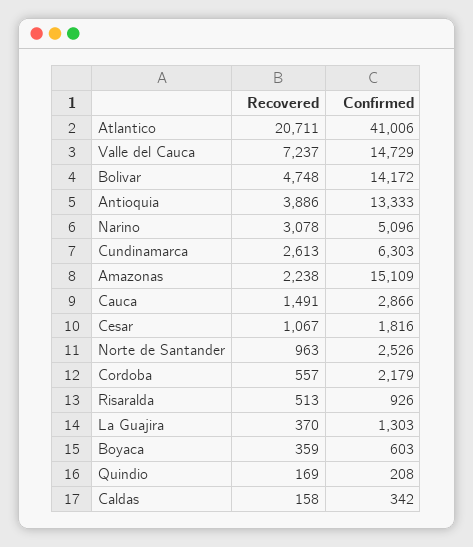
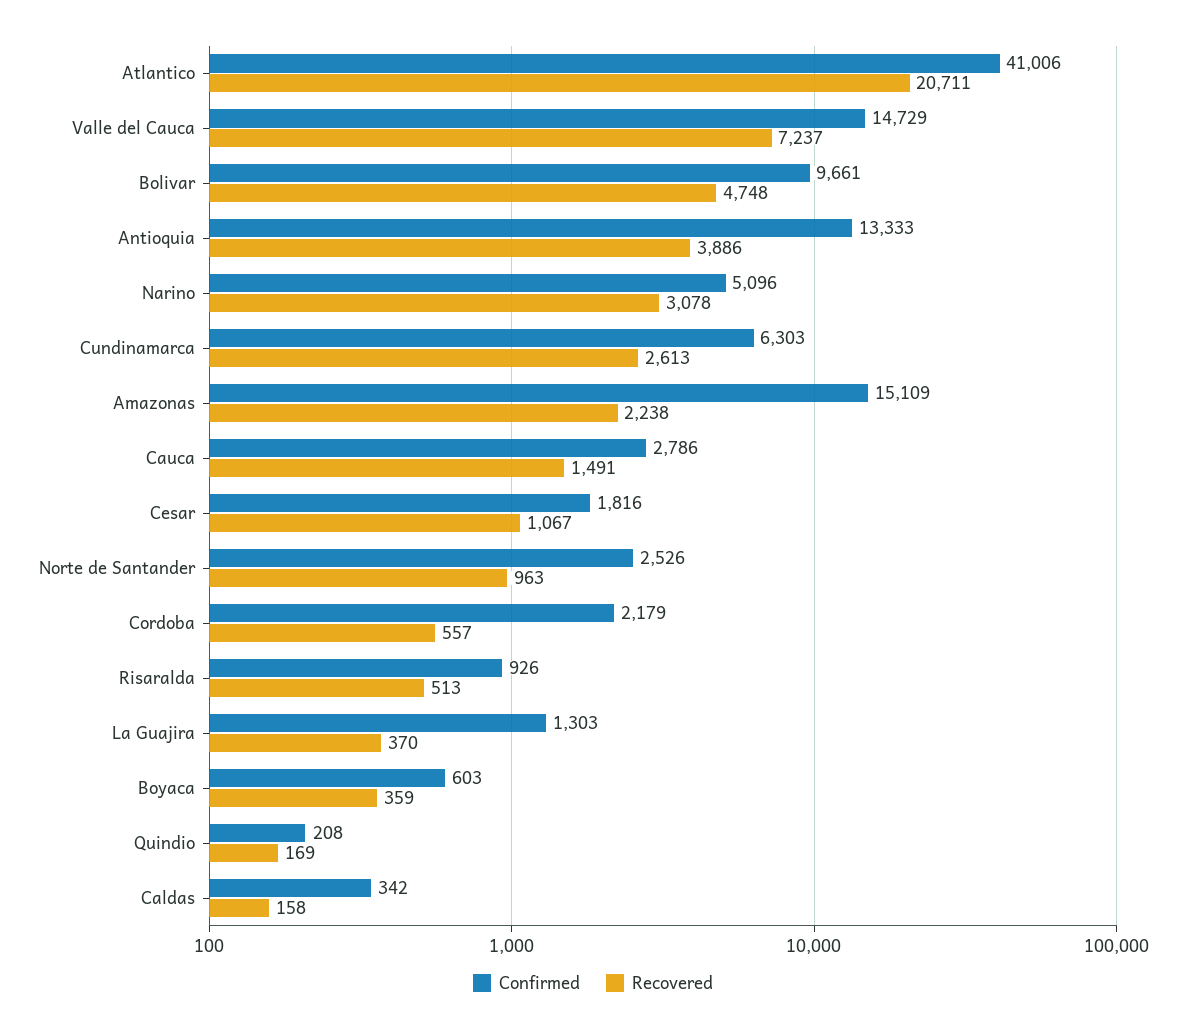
  {
    "Recovered": {
      "Atlantico": 20711,
      "Valle del Cauca": 7237,
      "Bolivar": 4748,
      "Antioquia": 3886,
      "Narino": 3078,
      "Cundinamarca": 2613,
      "Amazonas": 2238,
      "Cauca": 1491,
      "Cesar": 1067,
      "Norte de Santander": 963,
      "Cordoba": 557,
      "Risaralda": 513,
      "La Guajira": 370,
      "Boyaca": 359,
      "Quindio": 169,
      "Caldas": 158
    },
    "Confirmed": {
      "Atlantico": 41006,
      "Valle del Cauca": 14729,
-     "Bolivar": 14172,
+     "Bolivar": 9661,
      "Antioquia": 13333,
      "Narino": 5096,
      "Cundinamarca": 6303,
      "Amazonas": 15109,
-     "Cauca": 2866,
+     "Cauca": 2786,
      "Cesar": 1816,
      "Norte de Santander": 2526,
      "Cordoba": 2179,
      "Risaralda": 926,
      "La Guajira": 1303,
      "Boyaca": 603,
      "Quindio": 208,
      "Caldas": 342
    }
  }

